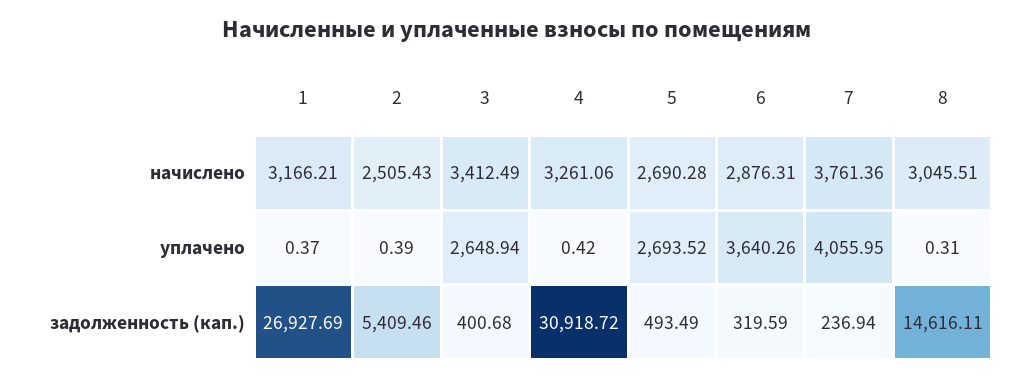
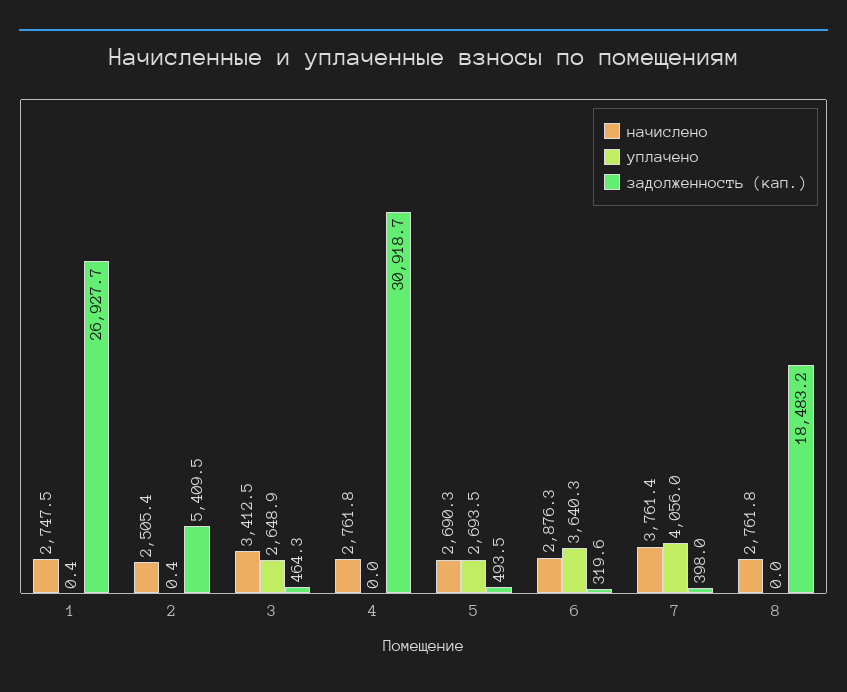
  {
    "начислено": {
-     "1": 3166.21,
+     "1": 2747.5,
      "2": 2505.43,
      "3": 3412.49,
-     "4": 3261.06,
+     "4": 2761.8,
      "5": 2690.28,
      "6": 2876.31,
      "7": 3761.36,
-     "8": 3045.51
+     "8": 2761.8
    },
    "уплачено": {
      "1": 0.37,
      "2": 0.39,
      "3": 2648.94,
-     "4": 0.42,
+     "4": 0,
      "5": 2693.52,
      "6": 3640.26,
      "7": 4055.95,
-     "8": 0.31
+     "8": 0
    },
    "задолженность (кап.)": {
      "1": 26927.69,
      "2": 5409.46,
-     "3": 400.68,
+     "3": 464.3,
      "4": 30918.72,
      "5": 493.49,
      "6": 319.59,
-     "7": 236.94,
+     "7": 398,
-     "8": 14616.11
+     "8": 18483.2
    }
  }

